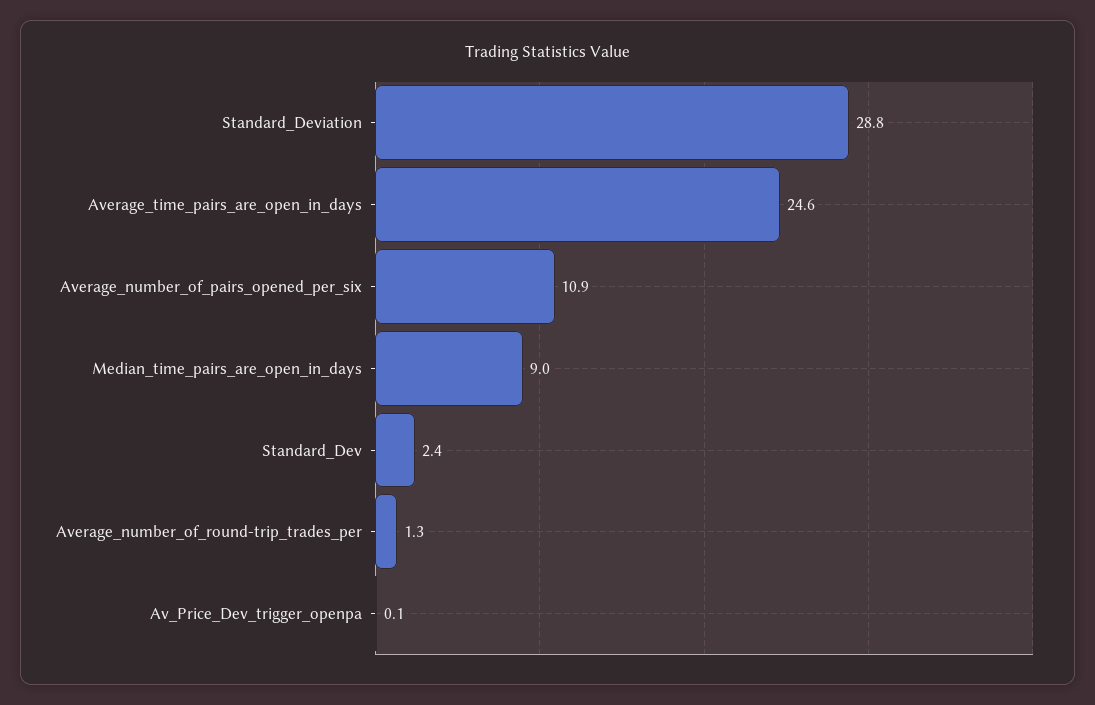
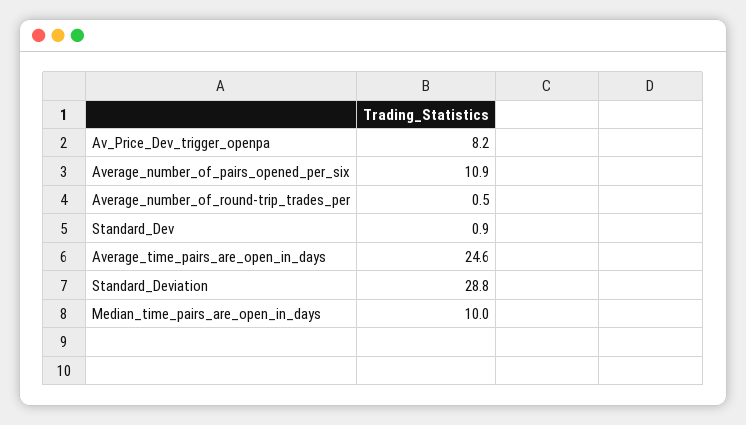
  {
    "Standard_Deviation": 28.8,
    "Average_time_pairs_are_open_in_days": 24.6,
    "Average_number_of_pairs_opened_per_six": 10.9,
-   "Median_time_pairs_are_open_in_days": 9,
+   "Median_time_pairs_are_open_in_days": 10,
-   "Standard_Dev": 2.4,
+   "Standard_Dev": 0.9,
-   "Average_number_of_round-trip_trades_per": 1.3,
+   "Average_number_of_round-trip_trades_per": 0.5,
-   "Av_Price_Dev_trigger_openpa": 0.1
+   "Av_Price_Dev_trigger_openpa": 8.2
  }

